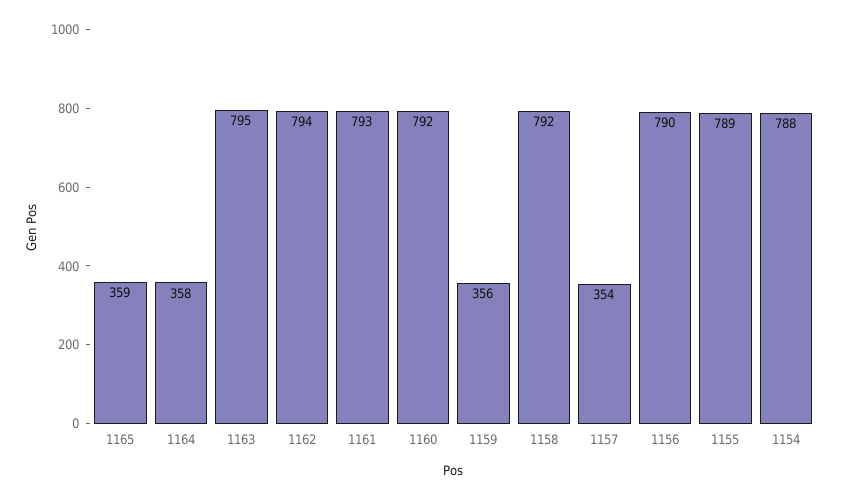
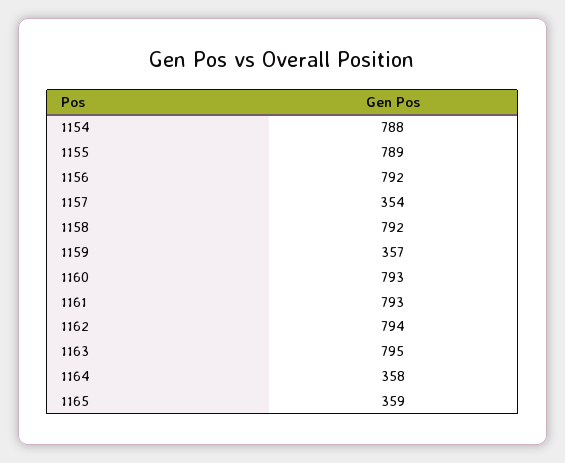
  {
    "1165": 359,
    "1164": 358,
    "1163": 795,
    "1162": 794,
    "1161": 793,
-   "1160": 792,
+   "1160": 793,
-   "1159": 356,
+   "1159": 357,
    "1158": 792,
    "1157": 354,
-   "1156": 790,
+   "1156": 792,
    "1155": 789,
    "1154": 788
  }

